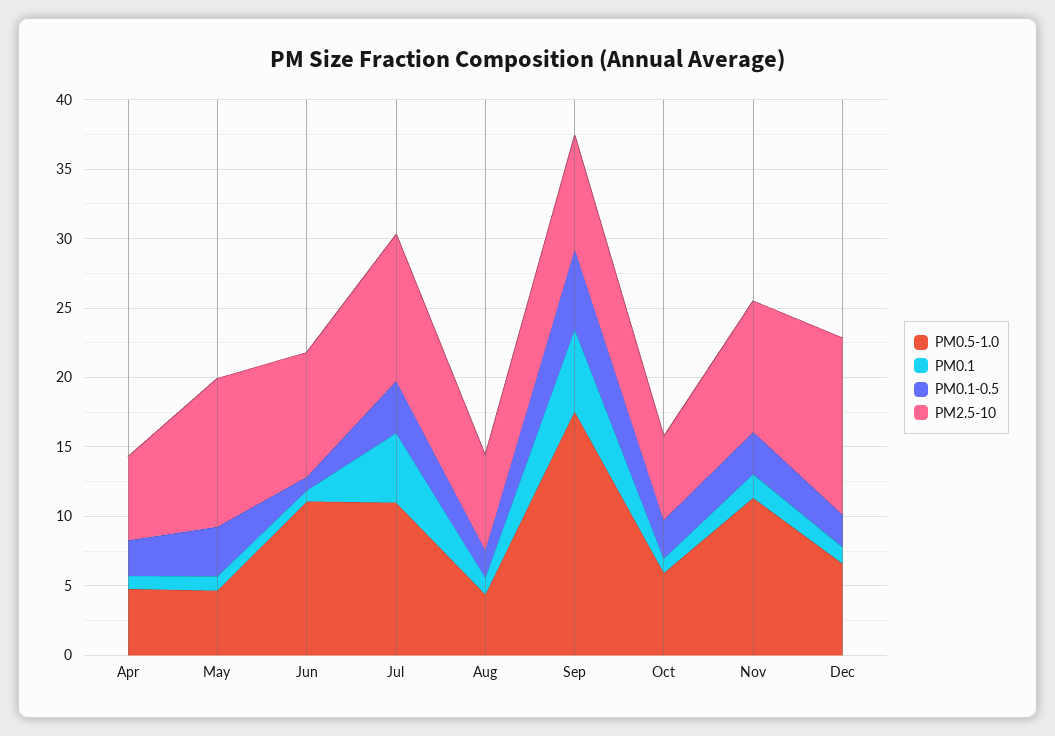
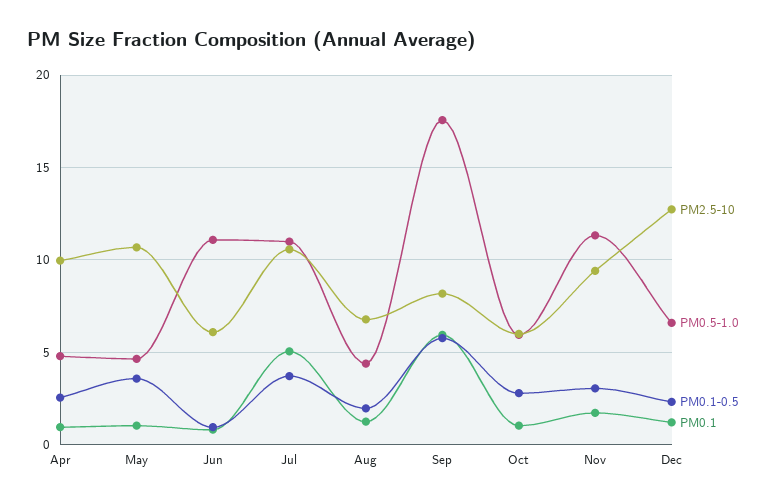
  {
    "PM0.5-1.0": {
      "Apr": 5,
      "May": 4.5,
      "Jun": 11,
      "Jul": 11,
      "Aug": 4.5,
      "Sep": 17.5,
      "Oct": 6,
      "Nov": 11.5,
      "Dec": 6.5
    },
    "PM0.1": {
      "Apr": 1,
      "May": 1,
      "Jun": 1,
      "Jul": 5,
      "Aug": 1,
      "Sep": 6,
      "Oct": 1,
      "Nov": 1.5,
      "Dec": 1
    },
    "PM0.1-0.5": {
      "Apr": 2.5,
      "May": 3.5,
      "Jun": 1,
      "Jul": 3.5,
      "Aug": 2,
      "Sep": 6,
      "Oct": 3,
      "Nov": 3,
      "Dec": 2.5
    },
    "PM2.5-10": {
-     "Apr": 6,
+     "Apr": 10,
      "May": 10.5,
-     "Jun": 9,
+     "Jun": 6,
      "Jul": 10.5,
      "Aug": 7,
      "Sep": 8,
      "Oct": 6,
      "Nov": 9.5,
      "Dec": 12.5
    }
  }

